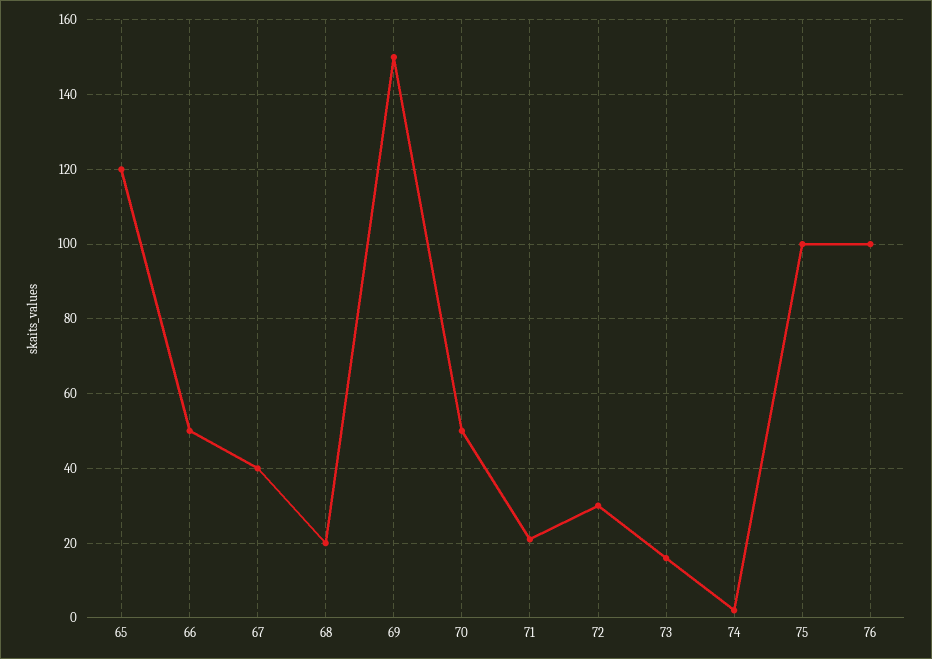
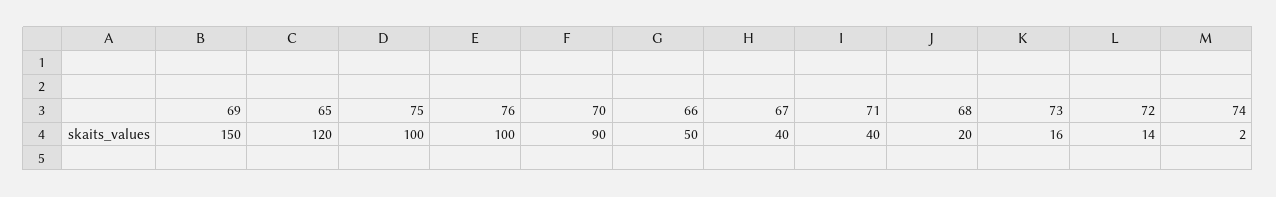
  {
    "65": 120,
    "66": 50,
    "67": 40,
    "68": 20,
    "69": 150,
-   "70": 50,
+   "70": 90,
-   "71": 20,
+   "71": 40,
-   "72": 30,
+   "72": 14,
    "73": 16,
    "74": 2,
    "75": 100,
    "76": 100
  }

